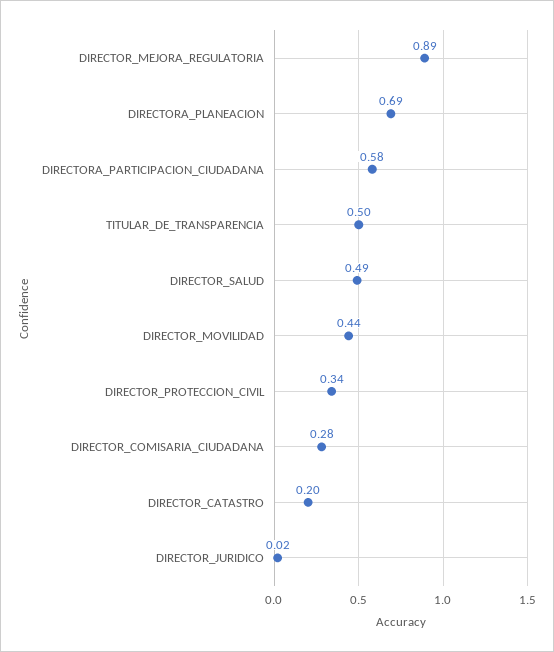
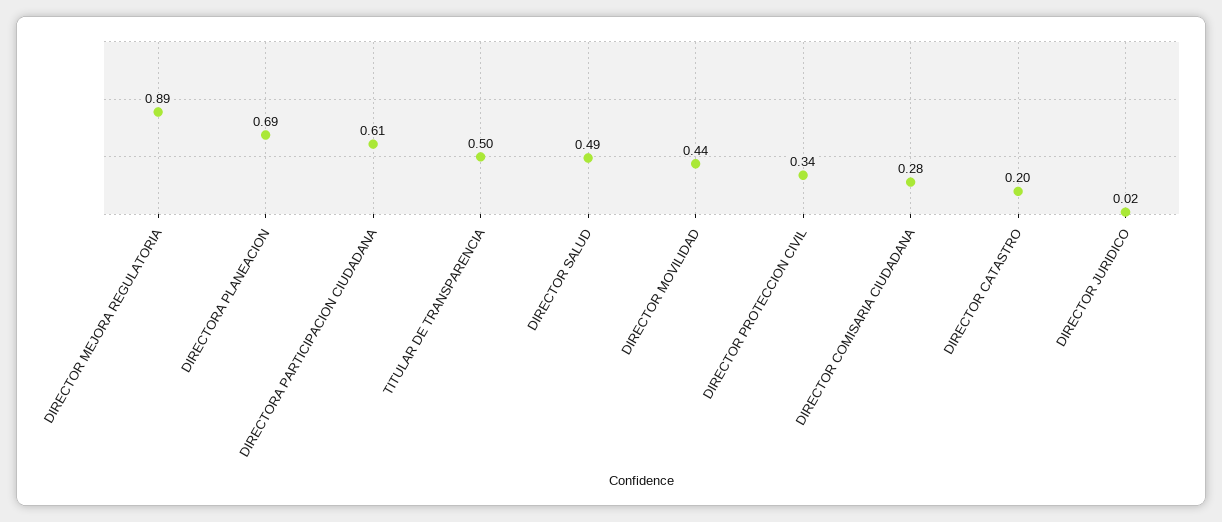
  {
    "DIRECTOR_MEJORA_REGULATORIA": 0.89,
    "DIRECTORA_PLANEACION": 0.69,
-   "DIRECTORA_PARTICIPACION_CIUDADANA": 0.58,
+   "DIRECTORA_PARTICIPACION_CIUDADANA": 0.61,
    "TITULAR_DE_TRANSPARENCIA": 0.5,
    "DIRECTOR_SALUD": 0.49,
    "DIRECTOR_MOVILIDAD": 0.44,
    "DIRECTOR_PROTECCION_CIVIL": 0.34,
    "DIRECTOR_COMISARIA_CIUDADANA": 0.28,
    "DIRECTOR_CATASTRO": 0.2,
    "DIRECTOR_JURIDICO": 0.02
  }

